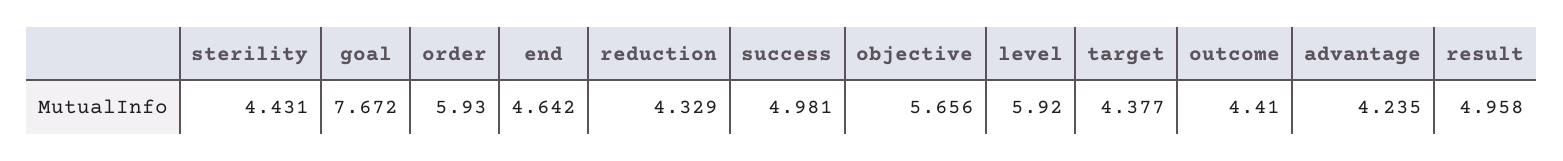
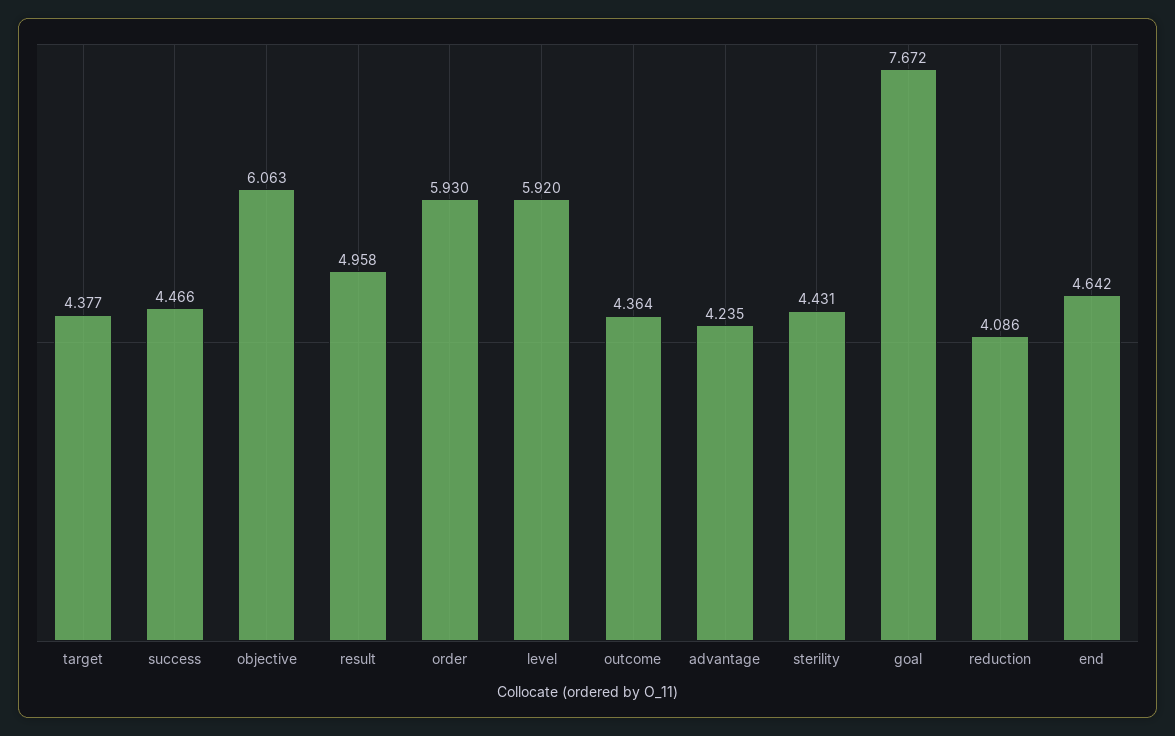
  {
    "sterility": 4.431,
    "goal": 7.672,
    "order": 5.93,
    "end": 4.642,
-   "reduction": 4.329,
+   "reduction": 4.086,
-   "success": 4.981,
+   "success": 4.466,
-   "objective": 5.656,
+   "objective": 6.063,
    "level": 5.92,
    "target": 4.377,
-   "outcome": 4.41,
+   "outcome": 4.364,
    "advantage": 4.235,
    "result": 4.958
  }

